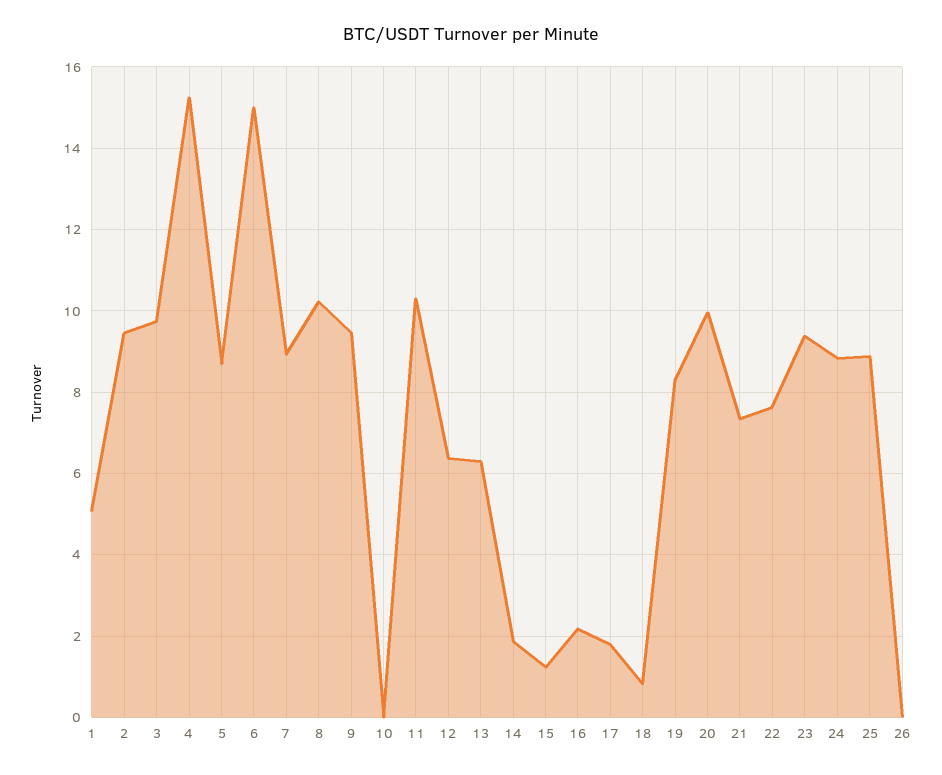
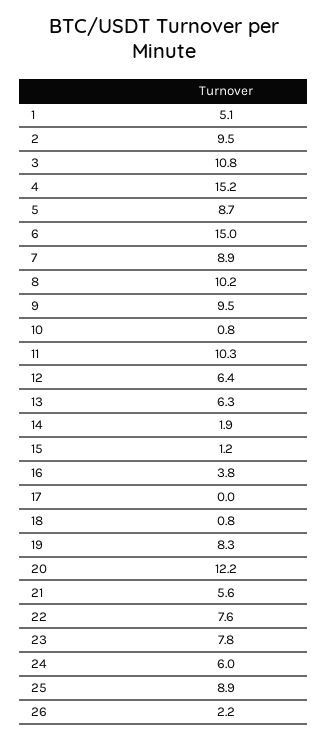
  {
    "1": 5.1,
    "2": 9.5,
-   "3": 9.8,
+   "3": 10.8,
    "4": 15.2,
    "5": 8.7,
    "6": 15,
    "7": 8.9,
    "8": 10.2,
    "9": 9.5,
-   "10": 0,
+   "10": 0.8,
    "11": 10.3,
    "12": 6.4,
    "13": 6.3,
    "14": 1.9,
    "15": 1.2,
-   "16": 2.2,
+   "16": 3.8,
-   "17": 1.8,
+   "17": 0,
    "18": 0.8,
    "19": 8.3,
-   "20": 10,
+   "20": 12.2,
-   "21": 7.4,
+   "21": 5.6,
    "22": 7.6,
-   "23": 9.4,
+   "23": 7.8,
-   "24": 8.8,
+   "24": 6,
    "25": 8.9,
-   "26": 0
+   "26": 2.2
  }

